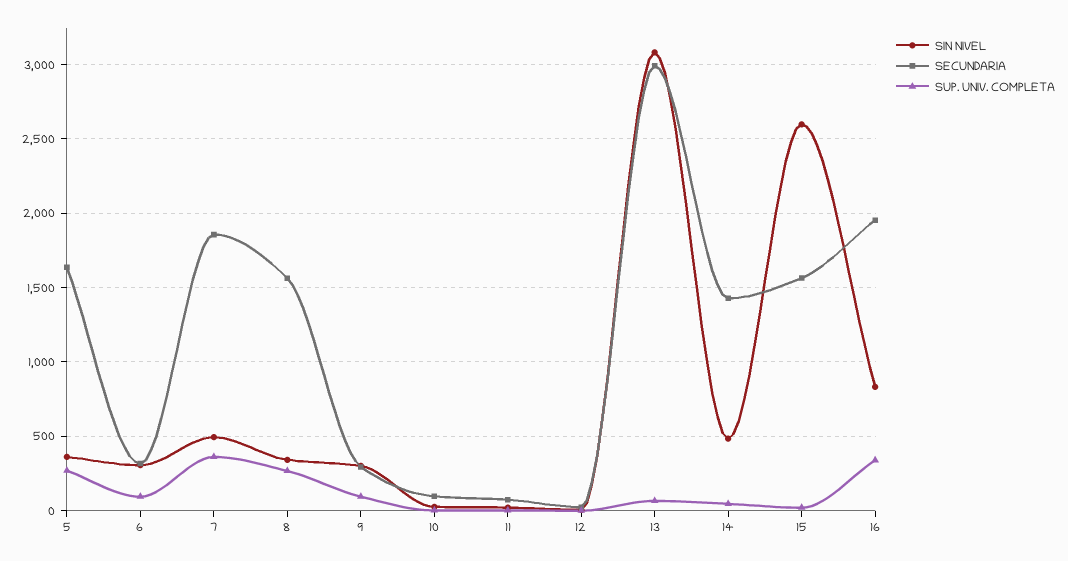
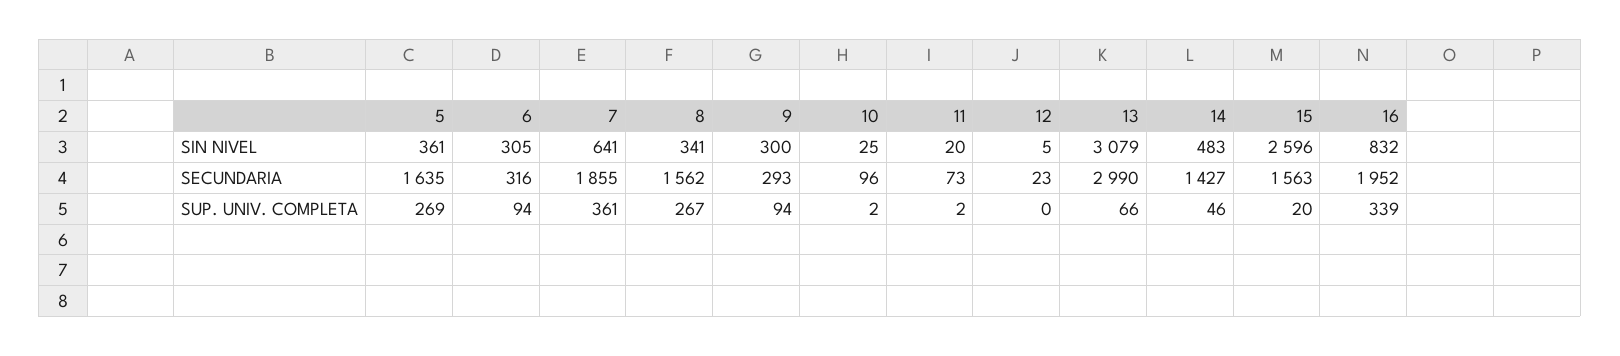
  {
    "SIN NIVEL": {
      "5": 361,
      "6": 305,
-     "7": 500,
+     "7": 641,
      "8": 341,
      "9": 300,
      "10": 25,
      "11": 20,
      "12": 5,
      "13": 3079,
      "14": 483,
      "15": 2596,
      "16": 832
    },
    "SECUNDARIA": {
      "5": 1635,
      "6": 316,
      "7": 1855,
      "8": 1562,
      "9": 293,
      "10": 96,
      "11": 73,
      "12": 23,
      "13": 2990,
      "14": 1427,
      "15": 1563,
      "16": 1952
    },
    "SUP. UNIV. COMPLETA": {
      "5": 269,
      "6": 94,
      "7": 361,
      "8": 267,
      "9": 94,
      "10": 2,
      "11": 2,
      "12": 0,
      "13": 66,
      "14": 46,
      "15": 20,
      "16": 339
    }
  }

